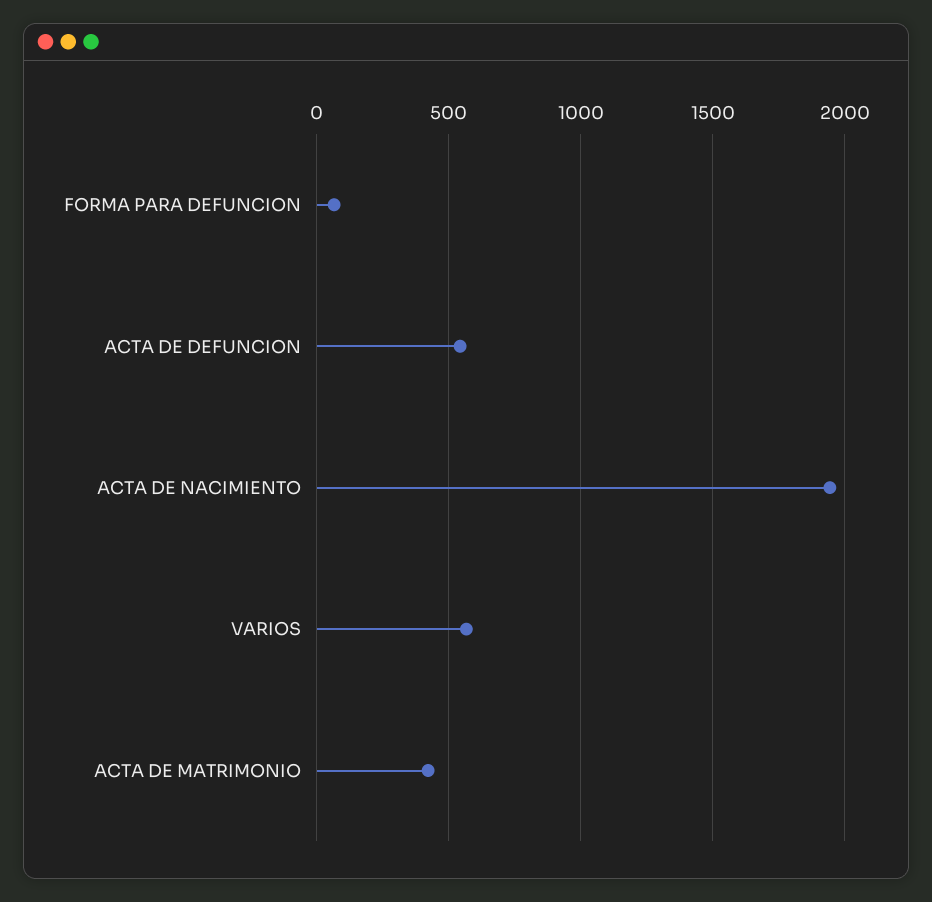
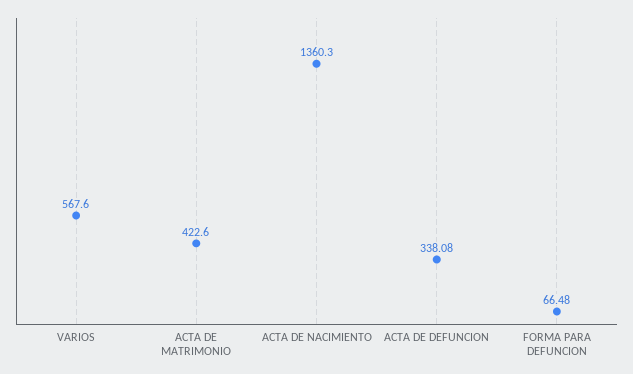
  {
    "FORMA PARA DEFUNCION": 66.48,
-   "ACTA DE DEFUNCION": 550,
+   "ACTA DE DEFUNCION": 338.08,
-   "ACTA DE NACIMIENTO": 1950,
+   "ACTA DE NACIMIENTO": 1360.3,
    "VARIOS": 567.6,
    "ACTA DE MATRIMONIO": 422.6
  }

